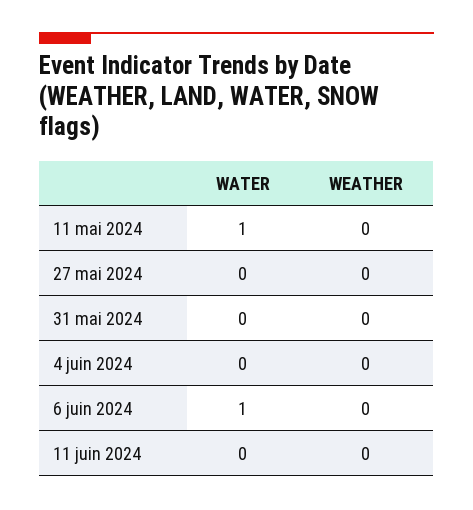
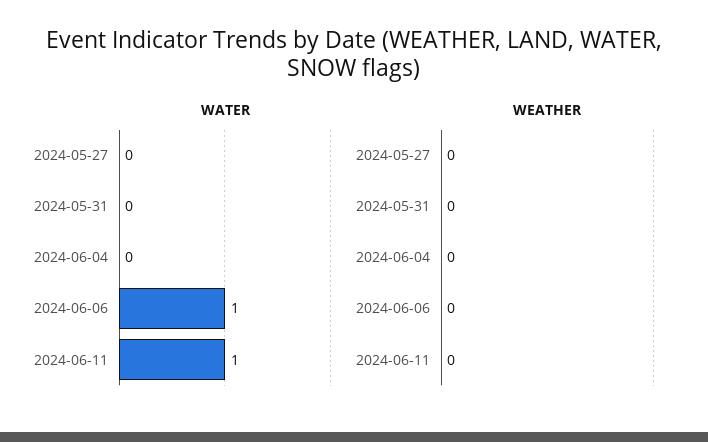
  {
    "WATER": {
-     "11 mai 2024": 1,
      "27 mai 2024": 0,
      "31 mai 2024": 0,
      "4 juin 2024": 0,
      "6 juin 2024": 1,
-     "11 juin 2024": 0
+     "11 juin 2024": 1
    },
    "WEATHER": {
-     "11 mai 2024": 0,
      "27 mai 2024": 0,
      "31 mai 2024": 0,
      "4 juin 2024": 0,
      "6 juin 2024": 0,
      "11 juin 2024": 0
    }
  }

